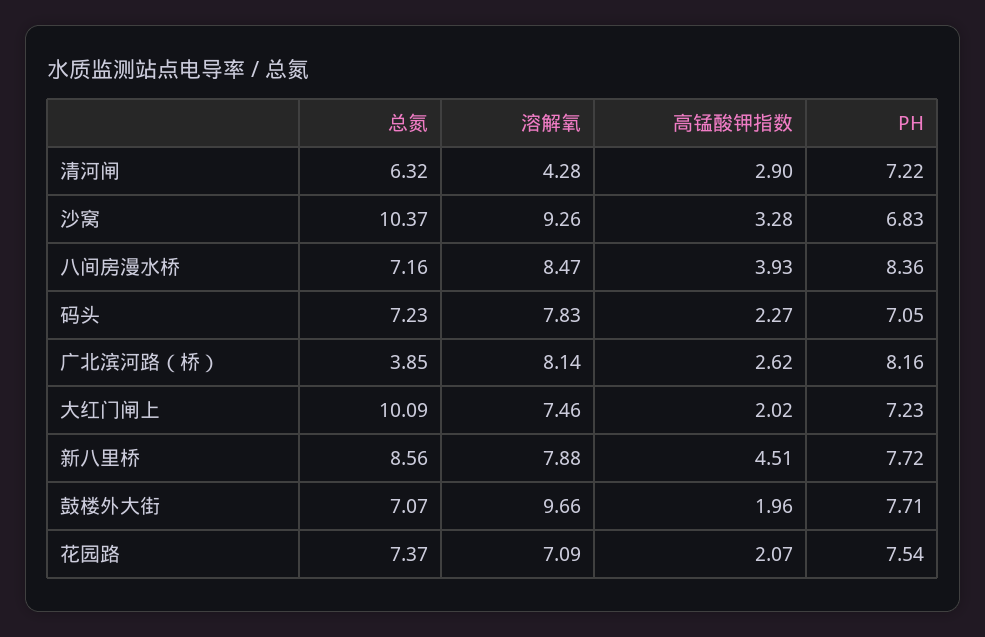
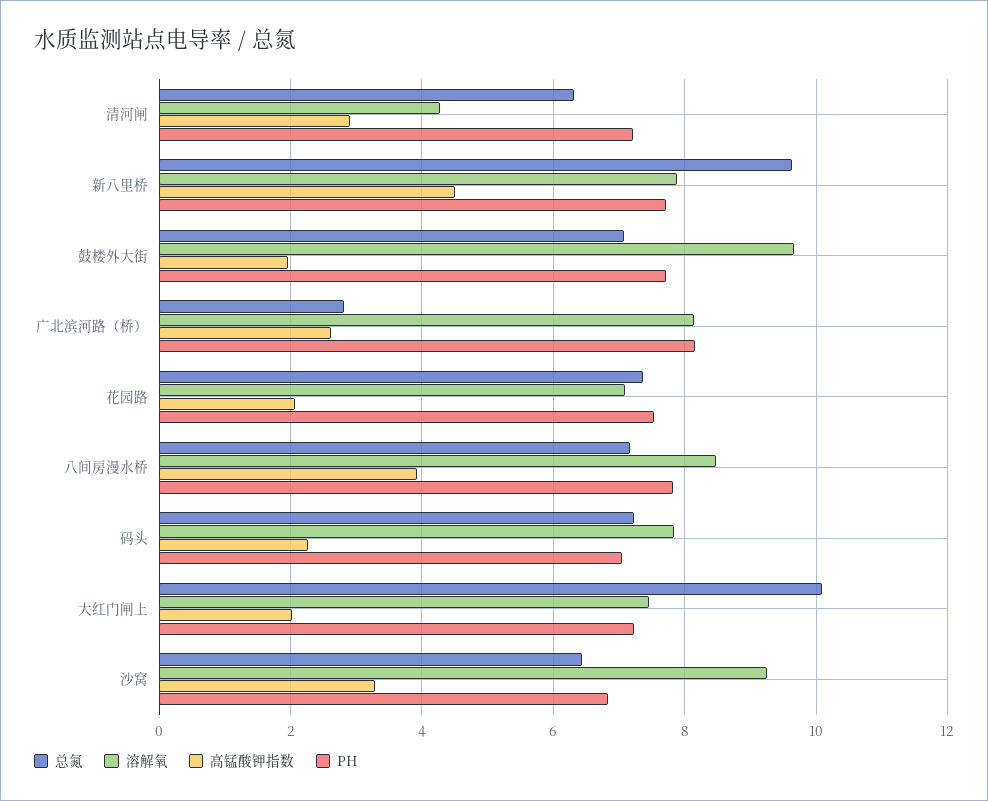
  {
    "总氮": {
      "清河闸": 6.32,
-     "沙窝": 10.37,
+     "沙窝": 6.4,
      "八间房漫水桥": 7.16,
      "码头": 7.23,
-     "广北滨河路（桥）": 3.85,
+     "广北滨河路（桥）": 2.8,
      "大红门闸上": 10.09,
-     "新八里桥": 8.56,
+     "新八里桥": 9.6,
      "鼓楼外大街": 7.07,
      "花园路": 7.37
    },
    "溶解氧": {
      "清河闸": 4.28,
      "沙窝": 9.26,
      "八间房漫水桥": 8.47,
      "码头": 7.83,
      "广北滨河路（桥）": 8.14,
      "大红门闸上": 7.46,
      "新八里桥": 7.88,
      "鼓楼外大街": 9.66,
      "花园路": 7.09
    },
    "高锰酸钾指数": {
      "清河闸": 2.9,
      "沙窝": 3.28,
      "八间房漫水桥": 3.93,
      "码头": 2.27,
      "广北滨河路（桥）": 2.62,
      "大红门闸上": 2.02,
      "新八里桥": 4.51,
      "鼓楼外大街": 1.96,
      "花园路": 2.07
    },
    "PH": {
      "清河闸": 7.22,
      "沙窝": 6.83,
-     "八间房漫水桥": 8.36,
+     "八间房漫水桥": 7.8,
      "码头": 7.05,
      "广北滨河路（桥）": 8.16,
      "大红门闸上": 7.23,
      "新八里桥": 7.72,
      "鼓楼外大街": 7.71,
      "花园路": 7.54
    }
  }

